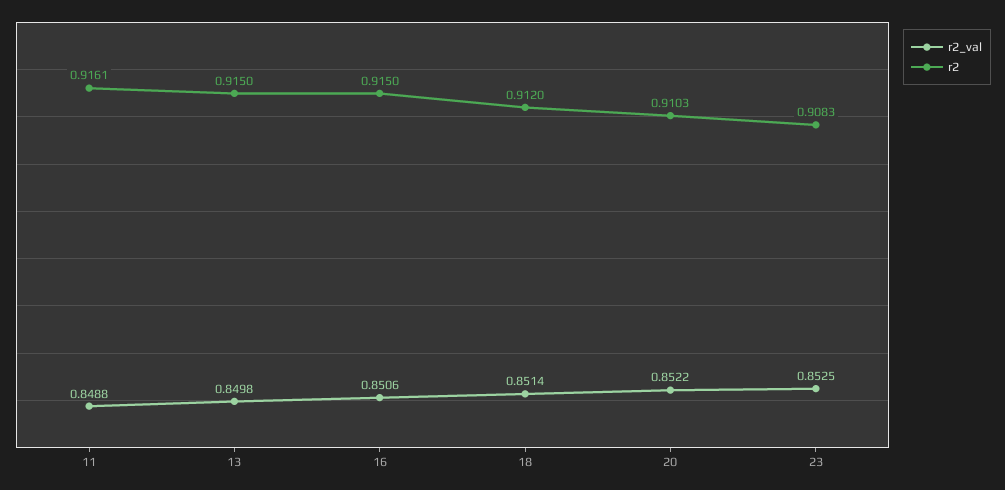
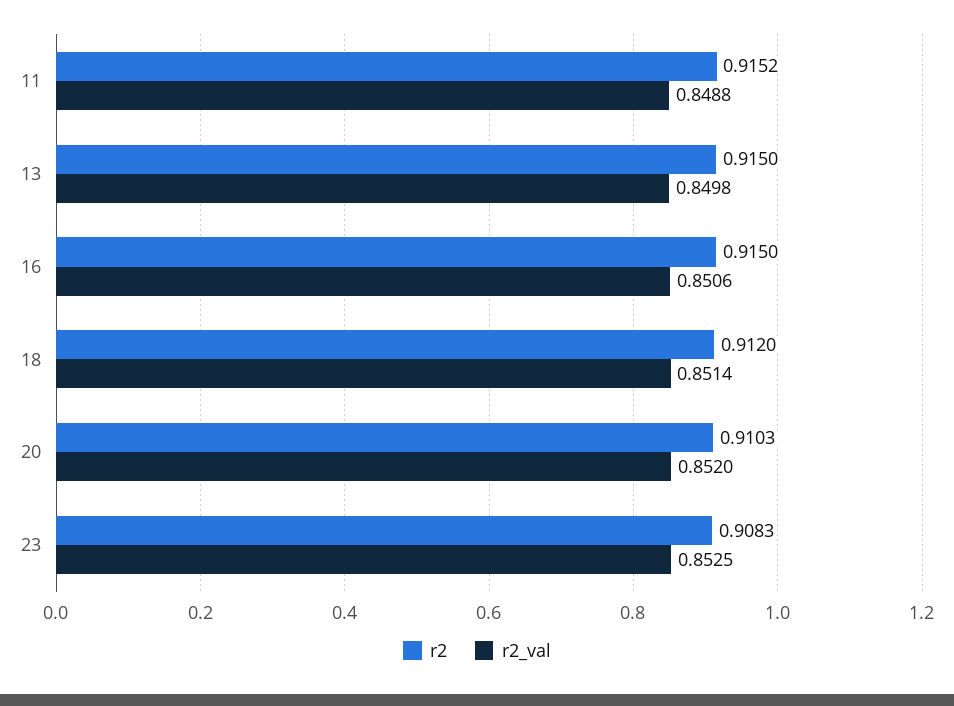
  {
    "r2_val": {
      "11": 0.8488,
      "13": 0.8498,
      "16": 0.8506,
      "18": 0.8514,
-     "20": 0.8522,
+     "20": 0.852,
      "23": 0.8525
    },
    "r2": {
-     "11": 0.9161,
+     "11": 0.9152,
      "13": 0.915,
      "16": 0.915,
      "18": 0.912,
      "20": 0.9103,
      "23": 0.9083
    }
  }

